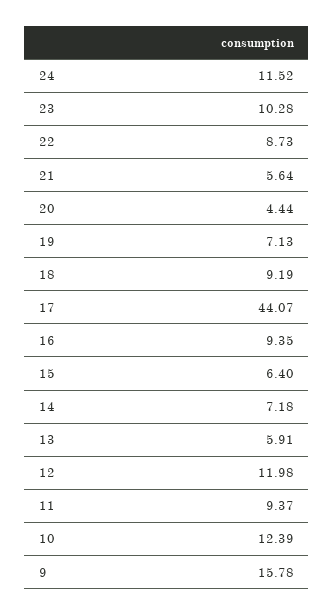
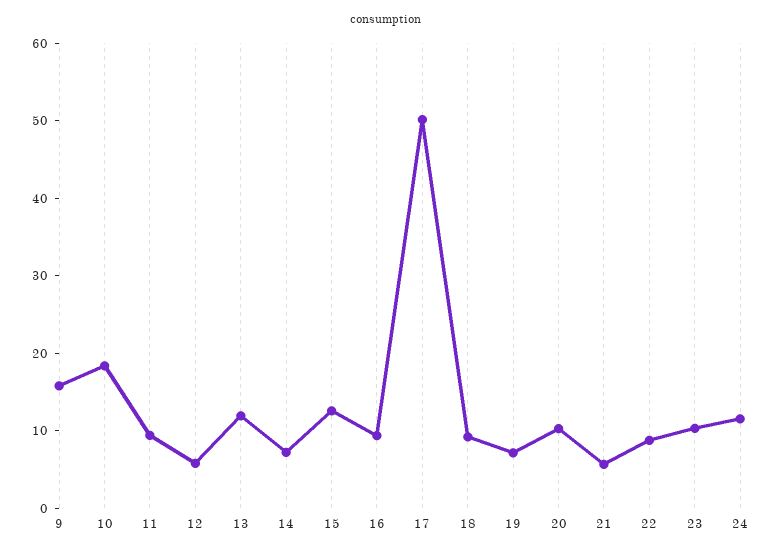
  {
    "24": 11.52,
    "23": 10.28,
    "22": 8.73,
    "21": 5.64,
-   "20": 4.44,
+   "20": 10,
    "19": 7.13,
    "18": 9.19,
-   "17": 44.07,
+   "17": 50,
    "16": 9.35,
-   "15": 6.4,
+   "15": 12,
    "14": 7.18,
-   "13": 5.91,
+   "13": 12,
-   "12": 11.98,
+   "12": 6,
    "11": 9.37,
-   "10": 12.39,
+   "10": 18,
    "9": 15.78
  }

